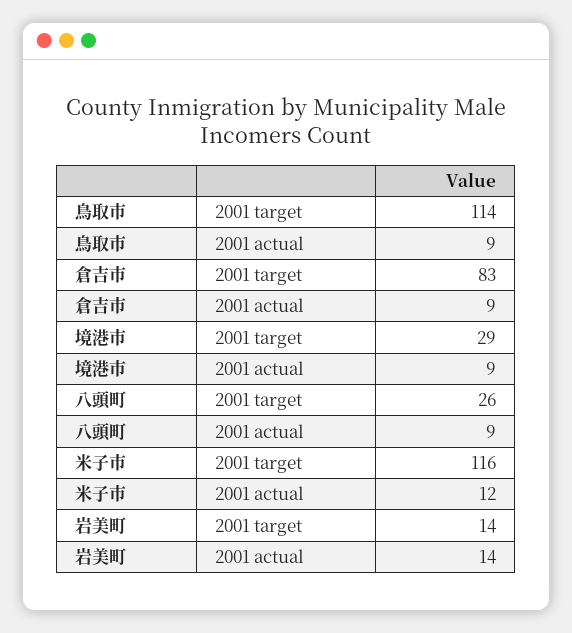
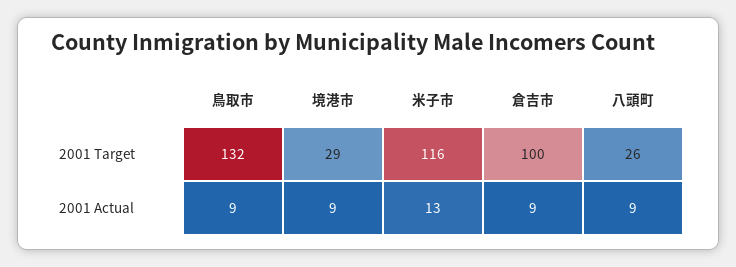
  {
    "鳥取市": {
-     "2001 target": 114,
+     "2001 target": 132,
      "2001 actual": 9
    },
    "倉吉市": {
-     "2001 target": 83,
+     "2001 target": 100,
      "2001 actual": 9
    },
    "境港市": {
      "2001 target": 29,
      "2001 actual": 9
    },
    "八頭町": {
      "2001 target": 26,
      "2001 actual": 9
    },
    "米子市": {
      "2001 target": 116,
-     "2001 actual": 12
+     "2001 actual": 13
-   },
+   }
-   "岩美町": {
-     "2001 target": 14,
-     "2001 actual": 14
-   }
  }

